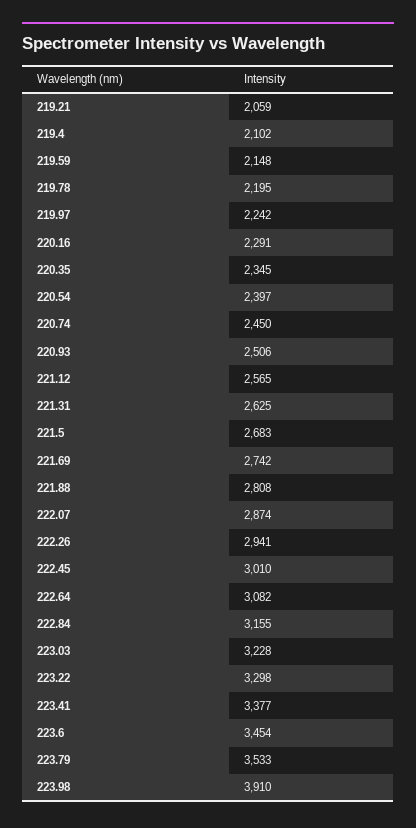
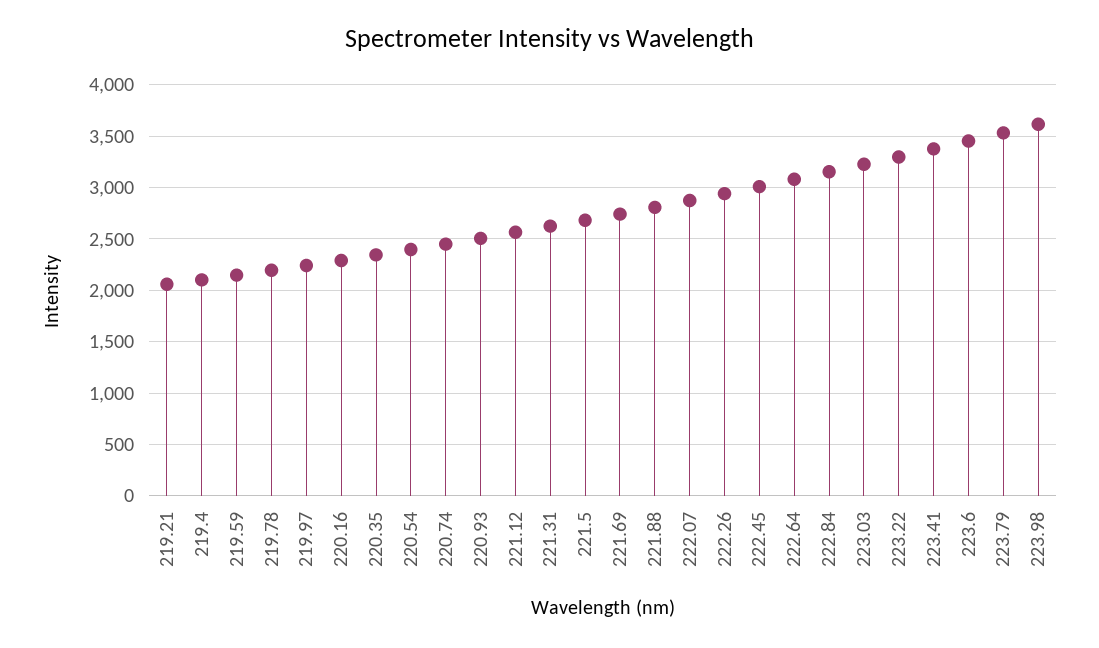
  {
    "219.21": 2059,
    "219.4": 2102,
    "219.59": 2148,
    "219.78": 2195,
    "219.97": 2242,
    "220.16": 2291,
    "220.35": 2345,
    "220.54": 2397,
    "220.74": 2450,
    "220.93": 2506,
    "221.12": 2565,
    "221.31": 2625,
    "221.5": 2683,
    "221.69": 2742,
    "221.88": 2808,
    "222.07": 2874,
    "222.26": 2941,
    "222.45": 3010,
    "222.64": 3082,
    "222.84": 3155,
    "223.03": 3228,
    "223.22": 3298,
    "223.41": 3377,
    "223.6": 3454,
    "223.79": 3533,
-   "223.98": 3910
+   "223.98": 3600
  }

